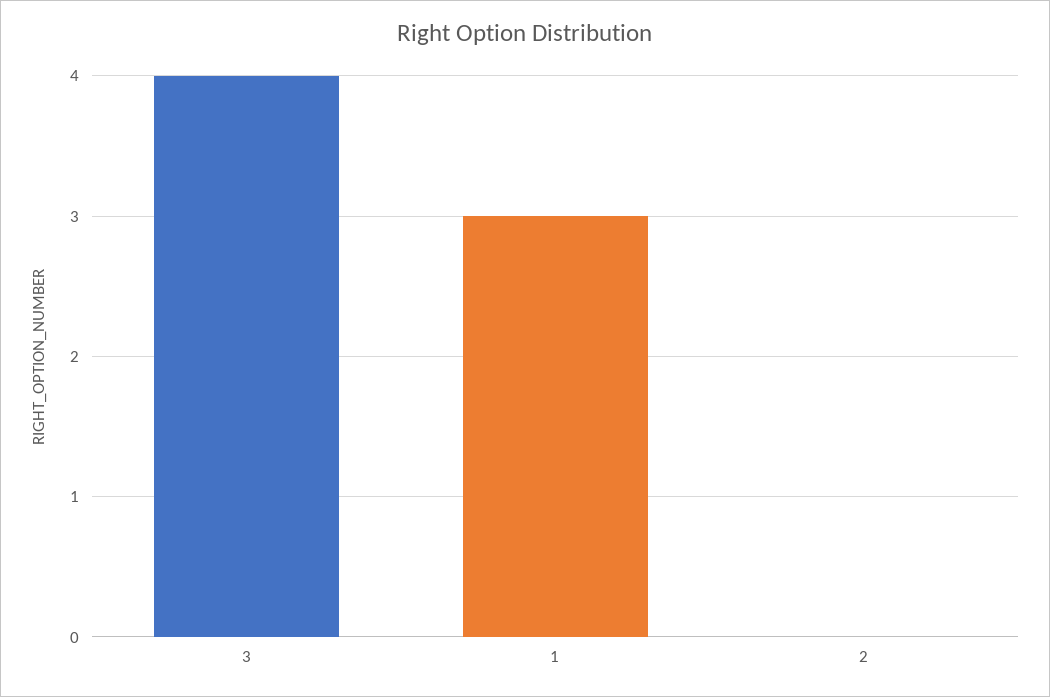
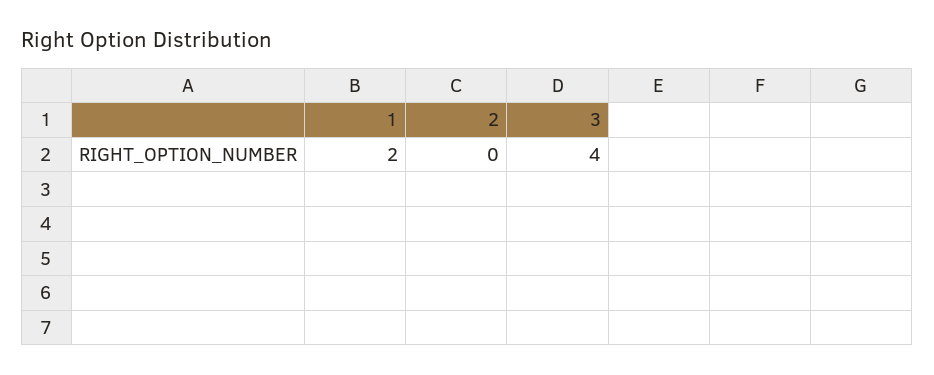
  {
    "3": 4,
-   "1": 3,
+   "1": 2,
    "2": 0
  }

